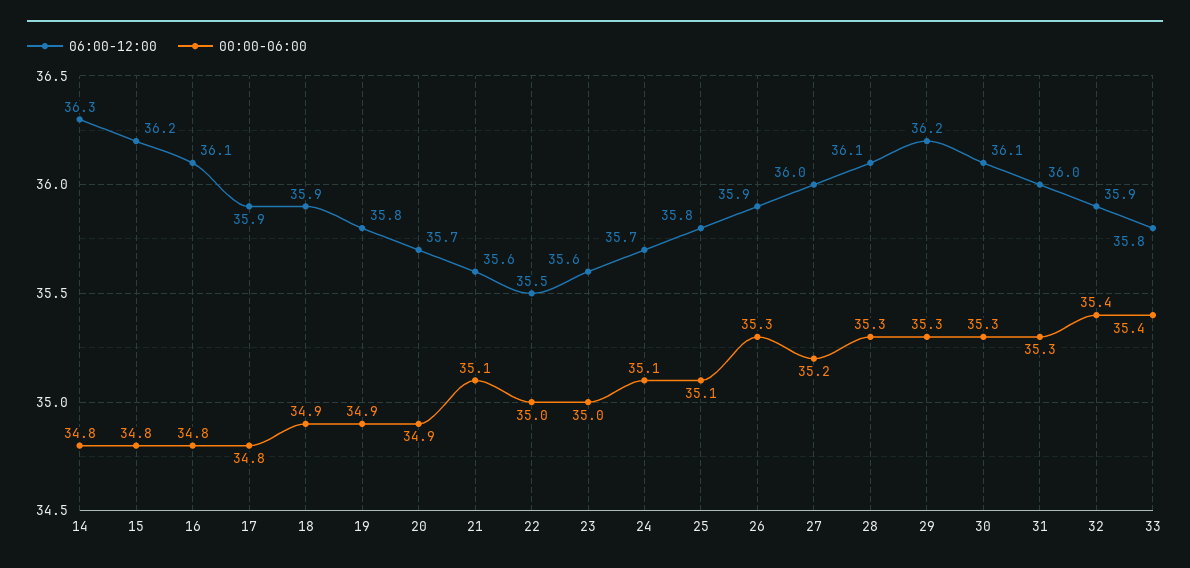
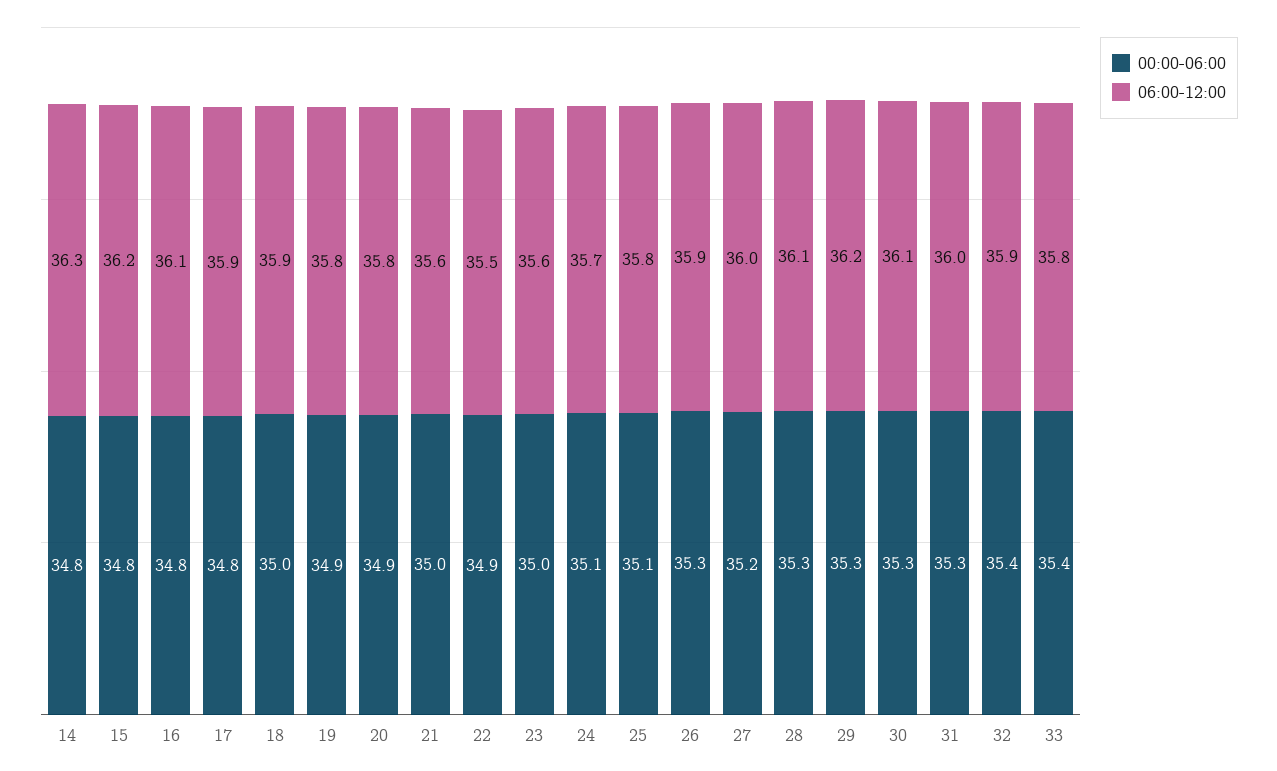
  {
    "06:00-12:00": {
      "14": 36.3,
      "15": 36.2,
      "16": 36.1,
      "17": 35.9,
      "18": 35.9,
      "19": 35.8,
-     "20": 35.7,
+     "20": 35.8,
      "21": 35.6,
      "22": 35.5,
      "23": 35.6,
      "24": 35.7,
      "25": 35.8,
      "26": 35.9,
      "27": 36,
      "28": 36.1,
      "29": 36.2,
      "30": 36.1,
      "31": 36,
      "32": 35.9,
      "33": 35.8
    },
    "00:00-06:00": {
      "14": 34.8,
      "15": 34.8,
      "16": 34.8,
      "17": 34.8,
-     "18": 34.9,
+     "18": 35,
      "19": 34.9,
      "20": 34.9,
-     "21": 35.1,
+     "21": 35,
-     "22": 35,
+     "22": 34.9,
      "23": 35,
      "24": 35.1,
      "25": 35.1,
      "26": 35.3,
      "27": 35.2,
      "28": 35.3,
      "29": 35.3,
      "30": 35.3,
      "31": 35.3,
      "32": 35.4,
      "33": 35.4
    }
  }

